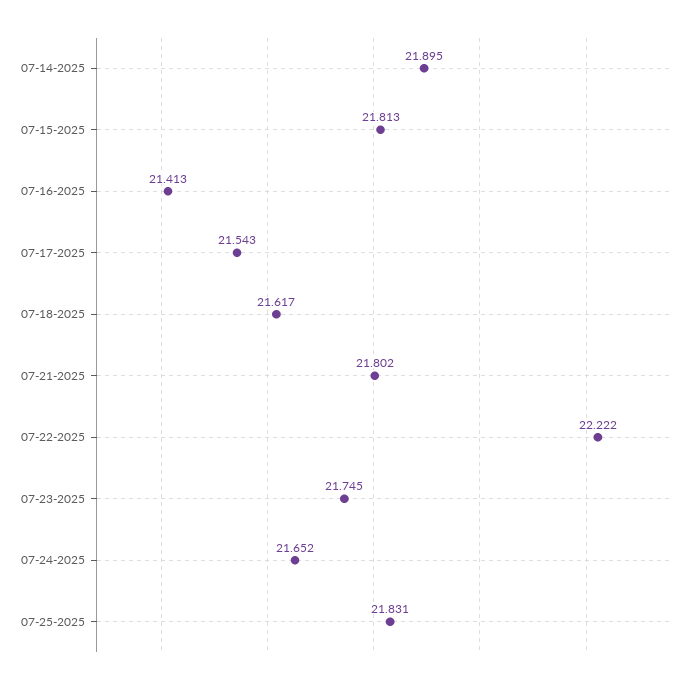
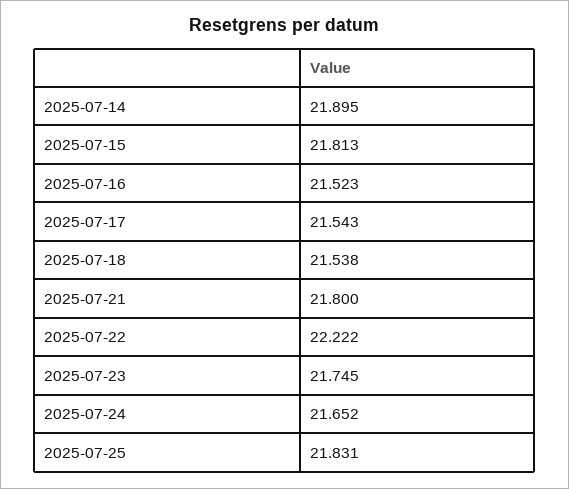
  {
    "07-14-2025": 21.895,
    "07-15-2025": 21.813,
-   "07-16-2025": 21.413,
+   "07-16-2025": 21.523,
    "07-17-2025": 21.543,
-   "07-18-2025": 21.617,
+   "07-18-2025": 21.538,
-   "07-21-2025": 21.802,
+   "07-21-2025": 21.8,
    "07-22-2025": 22.222,
    "07-23-2025": 21.745,
    "07-24-2025": 21.652,
    "07-25-2025": 21.831
  }

